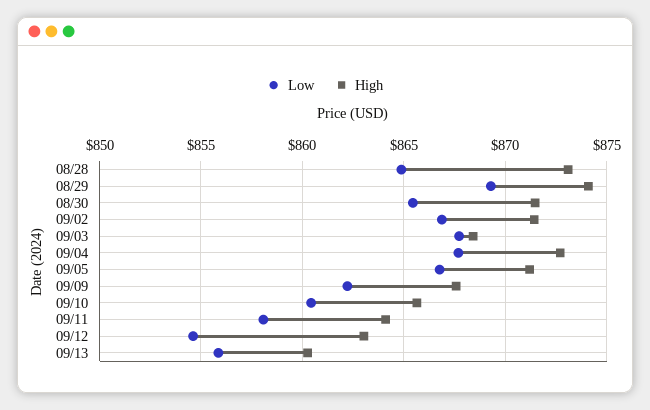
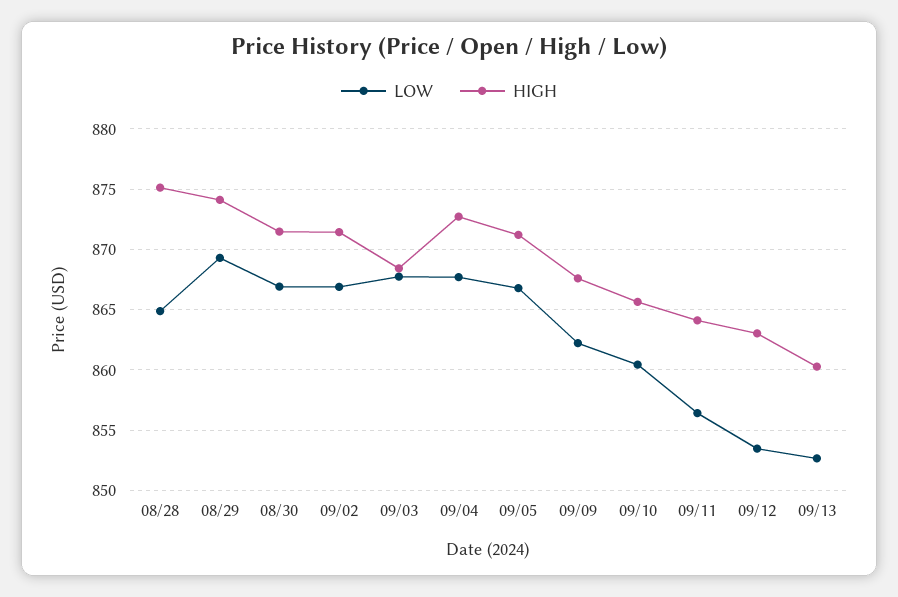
  {
    "Low": {
      "08/28": 865,
      "08/29": 869.5,
-     "08/30": 865.5,
+     "08/30": 867,
      "09/02": 867,
      "09/03": 867.5,
      "09/04": 867.5,
      "09/05": 867,
      "09/09": 862,
      "09/10": 860.5,
-     "09/11": 858,
+     "09/11": 856.5,
-     "09/12": 854.5,
+     "09/12": 853.5,
-     "09/13": 856
+     "09/13": 852.5
    },
    "High": {
-     "08/28": 873,
+     "08/28": 875,
      "08/29": 874,
      "08/30": 871.5,
      "09/02": 871.5,
      "09/03": 868.5,
      "09/04": 872.5,
      "09/05": 871,
      "09/09": 867.5,
      "09/10": 865.5,
      "09/11": 864,
      "09/12": 863,
      "09/13": 860.5
    }
  }

